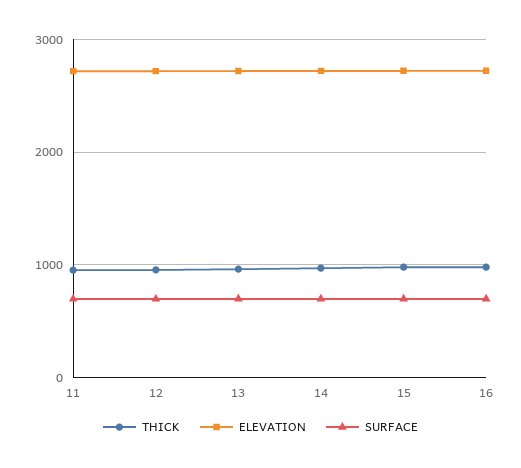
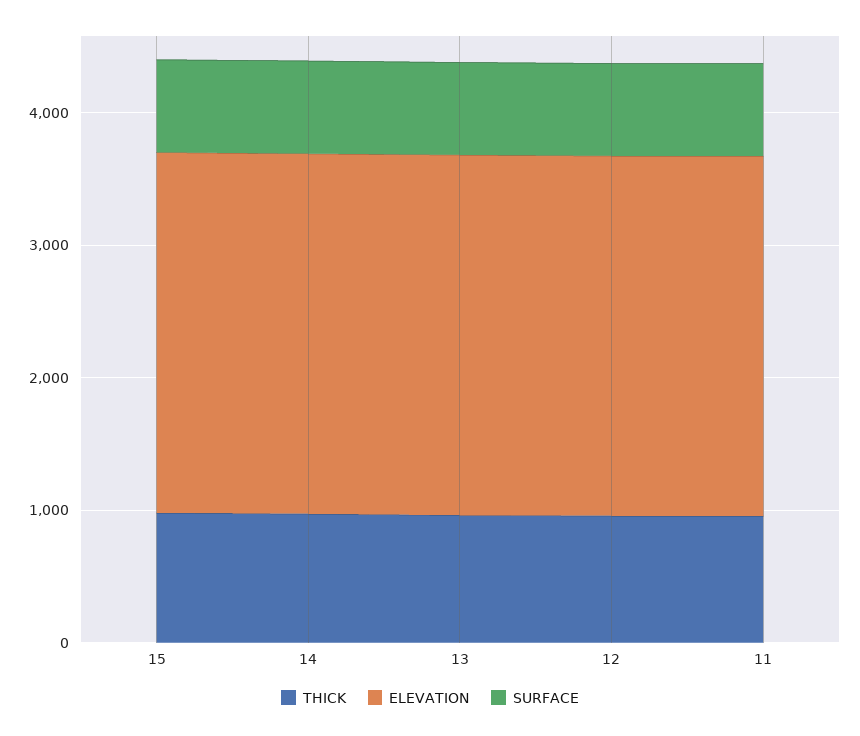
  {
    "THICK": {
      "11": 1000,
      "12": 1000,
      "13": 1000,
      "14": 1000,
-     "15": 1000,
+     "15": 1000
-     "16": 1000
    },
    "ELEVATION": {
      "11": 2700,
      "12": 2700,
      "13": 2700,
      "14": 2700,
-     "15": 2700,
+     "15": 2700
-     "16": 2700
    },
    "SURFACE": {
      "11": 700,
      "12": 700,
      "13": 700,
      "14": 700,
-     "15": 700,
+     "15": 700
-     "16": 700
    }
  }

